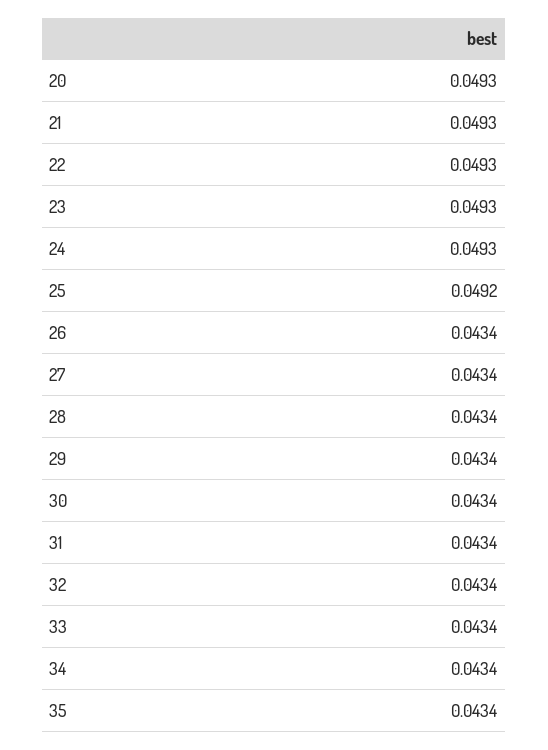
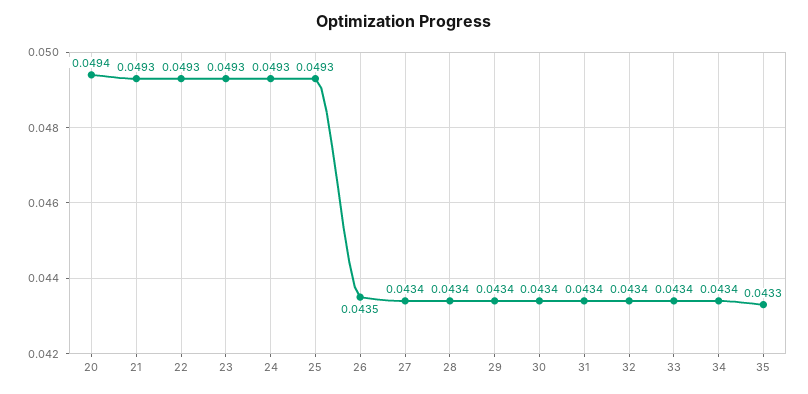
  {
-   "20": 0.0493,
+   "20": 0.0494,
    "21": 0.0493,
    "22": 0.0493,
    "23": 0.0493,
    "24": 0.0493,
-   "25": 0.0492,
+   "25": 0.0493,
-   "26": 0.0434,
+   "26": 0.0435,
    "27": 0.0434,
    "28": 0.0434,
    "29": 0.0434,
    "30": 0.0434,
    "31": 0.0434,
    "32": 0.0434,
    "33": 0.0434,
    "34": 0.0434,
-   "35": 0.0434
+   "35": 0.0433
  }

